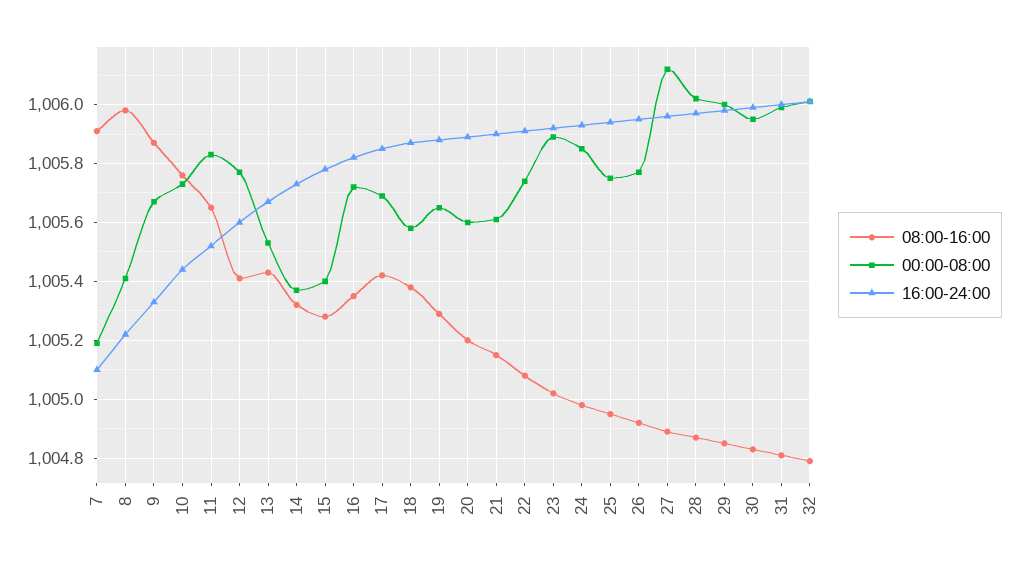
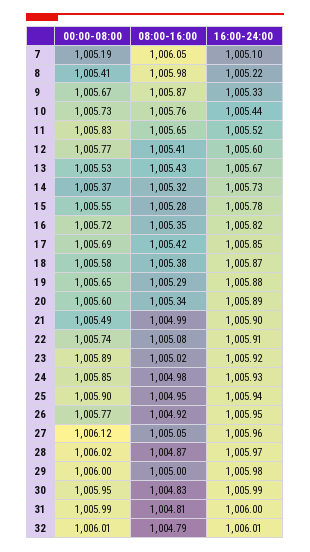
  {
    "08:00-16:00": {
-     "7": 1005.9,
+     "7": 1006.05,
      "8": 1005.98,
      "9": 1005.87,
      "10": 1005.76,
      "11": 1005.65,
      "12": 1005.41,
      "13": 1005.43,
      "14": 1005.32,
      "15": 1005.28,
      "16": 1005.35,
      "17": 1005.42,
      "18": 1005.38,
      "19": 1005.29,
-     "20": 1005.2,
+     "20": 1005.34,
-     "21": 1005.15,
+     "21": 1004.99,
      "22": 1005.08,
      "23": 1005.02,
      "24": 1004.98,
      "25": 1004.95,
      "26": 1004.92,
-     "27": 1004.9,
+     "27": 1005.05,
      "28": 1004.87,
-     "29": 1004.85,
+     "29": 1005,
      "30": 1004.83,
      "31": 1004.81,
      "32": 1004.79
    },
    "00:00-08:00": {
      "7": 1005.19,
      "8": 1005.41,
      "9": 1005.67,
      "10": 1005.73,
      "11": 1005.83,
      "12": 1005.77,
      "13": 1005.53,
      "14": 1005.37,
-     "15": 1005.4,
+     "15": 1005.55,
      "16": 1005.72,
      "17": 1005.69,
      "18": 1005.58,
      "19": 1005.65,
      "20": 1005.6,
-     "21": 1005.6,
+     "21": 1005.49,
      "22": 1005.74,
      "23": 1005.89,
      "24": 1005.85,
-     "25": 1005.75,
+     "25": 1005.9,
      "26": 1005.77,
      "27": 1006.12,
      "28": 1006.02,
      "29": 1006,
      "30": 1005.95,
      "31": 1005.99,
      "32": 1006.01
    },
    "16:00-24:00": {
      "7": 1005.1,
      "8": 1005.22,
      "9": 1005.33,
      "10": 1005.44,
      "11": 1005.52,
      "12": 1005.6,
      "13": 1005.67,
      "14": 1005.73,
      "15": 1005.78,
      "16": 1005.82,
      "17": 1005.85,
      "18": 1005.87,
      "19": 1005.88,
      "20": 1005.89,
      "21": 1005.9,
      "22": 1005.91,
      "23": 1005.92,
      "24": 1005.93,
      "25": 1005.94,
      "26": 1005.95,
      "27": 1005.96,
      "28": 1005.97,
      "29": 1005.98,
      "30": 1005.99,
      "31": 1006,
      "32": 1006.01
    }
  }

